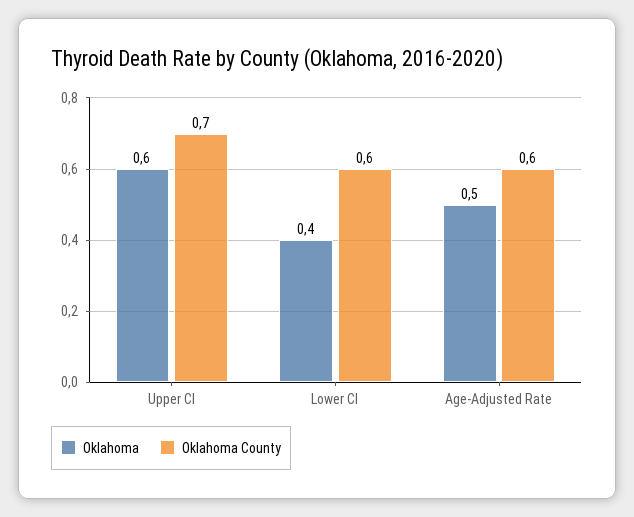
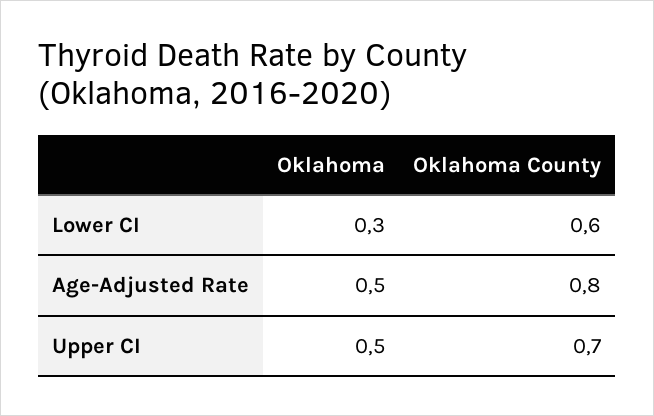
  {
    "Oklahoma": {
-     "Upper CI": 0.6,
+     "Upper CI": 0.5,
-     "Lower CI": 0.4,
+     "Lower CI": 0.3,
      "Age-Adjusted Rate": 0.5
    },
    "Oklahoma County": {
      "Upper CI": 0.7,
      "Lower CI": 0.6,
-     "Age-Adjusted Rate": 0.6
+     "Age-Adjusted Rate": 0.8
    }
  }

